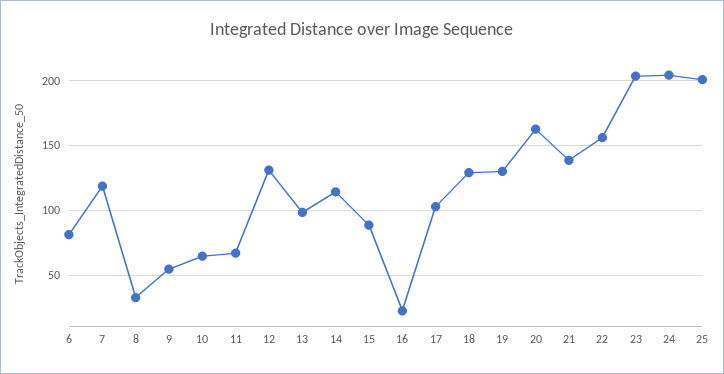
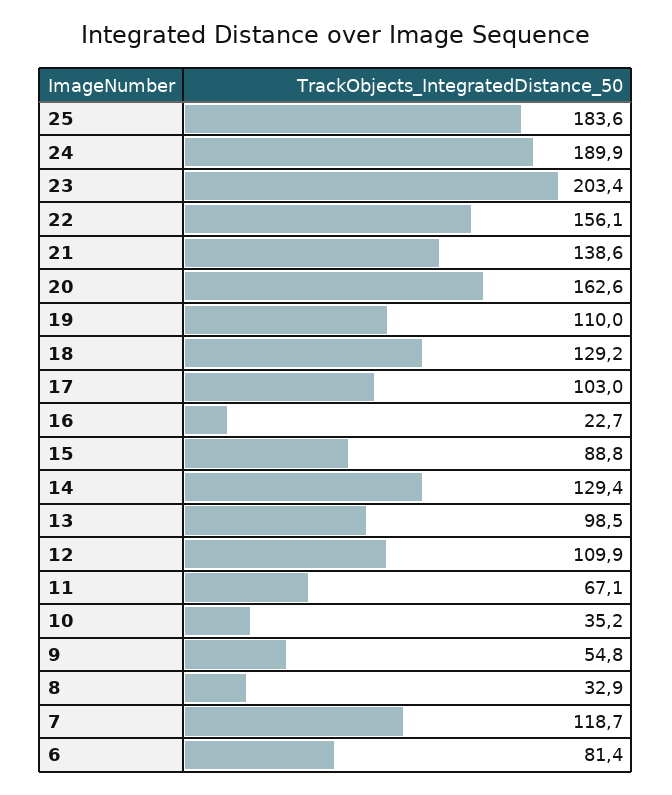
  {
    "6": 81.4,
    "7": 118.7,
    "8": 32.9,
    "9": 54.8,
-   "10": 65,
+   "10": 35.2,
    "11": 67.1,
-   "12": 130,
+   "12": 109.9,
    "13": 98.5,
-   "14": 115,
+   "14": 129.4,
    "15": 88.8,
    "16": 22.7,
    "17": 103,
    "18": 129.2,
-   "19": 130,
+   "19": 110,
    "20": 162.6,
    "21": 138.6,
    "22": 156.1,
    "23": 203.4,
-   "24": 205,
+   "24": 189.9,
-   "25": 200
+   "25": 183.6
  }

